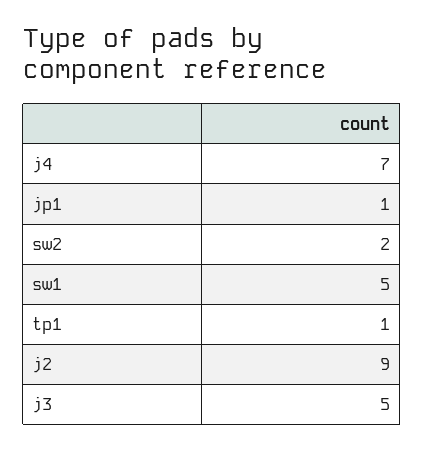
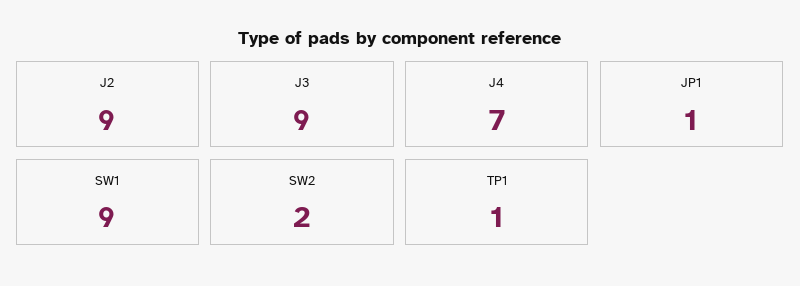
  {
    "j4": 7,
    "jp1": 1,
    "sw2": 2,
-   "sw1": 5,
+   "sw1": 9,
    "tp1": 1,
    "j2": 9,
-   "j3": 5
+   "j3": 9
  }

